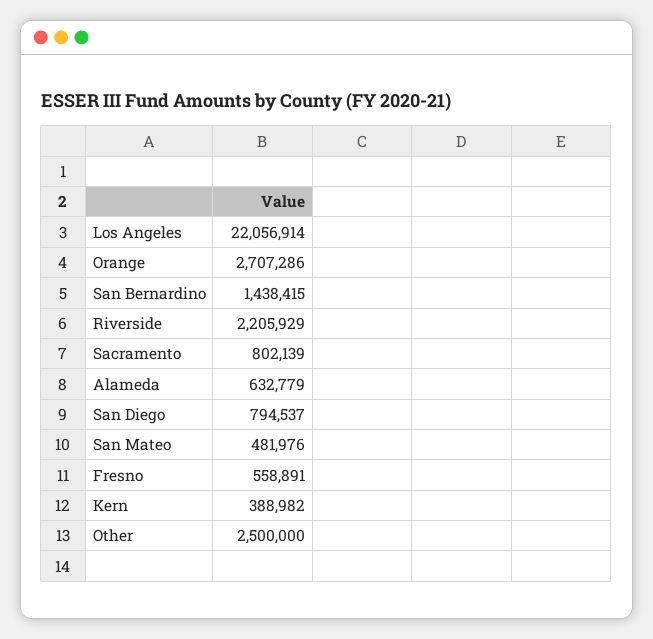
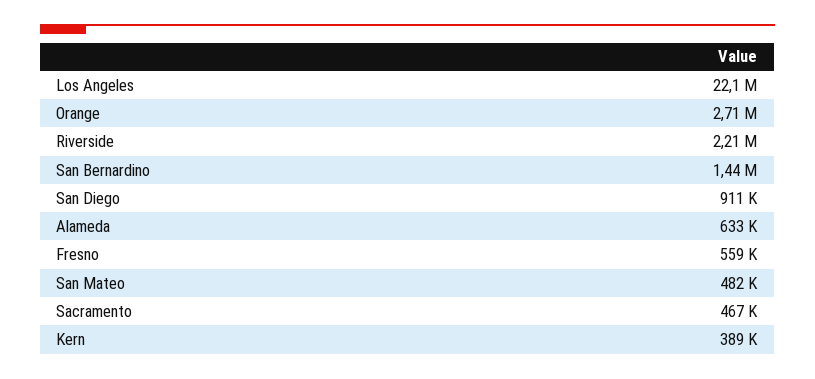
  {
    "Los Angeles": 22056914,
    "Orange": 2707286,
    "San Bernardino": 1438415,
    "Riverside": 2205929,
-   "Sacramento": 802139,
+   "Sacramento": 467000,
    "Alameda": 632779,
-   "San Diego": 794537,
+   "San Diego": 911000,
    "San Mateo": 481976,
    "Fresno": 558891,
-   "Kern": 388982,
+   "Kern": 388982
-   "Other": 2500000
  }

